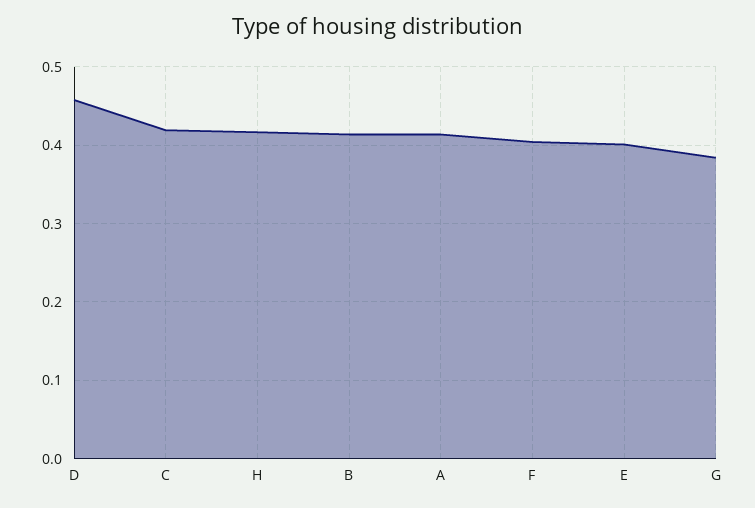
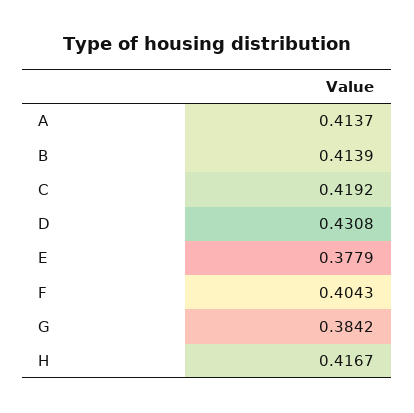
  {
-   "D": 0.46,
+   "D": 0.4308,
    "C": 0.4192,
    "H": 0.4167,
    "B": 0.4139,
    "A": 0.4137,
    "F": 0.4043,
-   "E": 0.4,
+   "E": 0.3779,
    "G": 0.3842
  }

